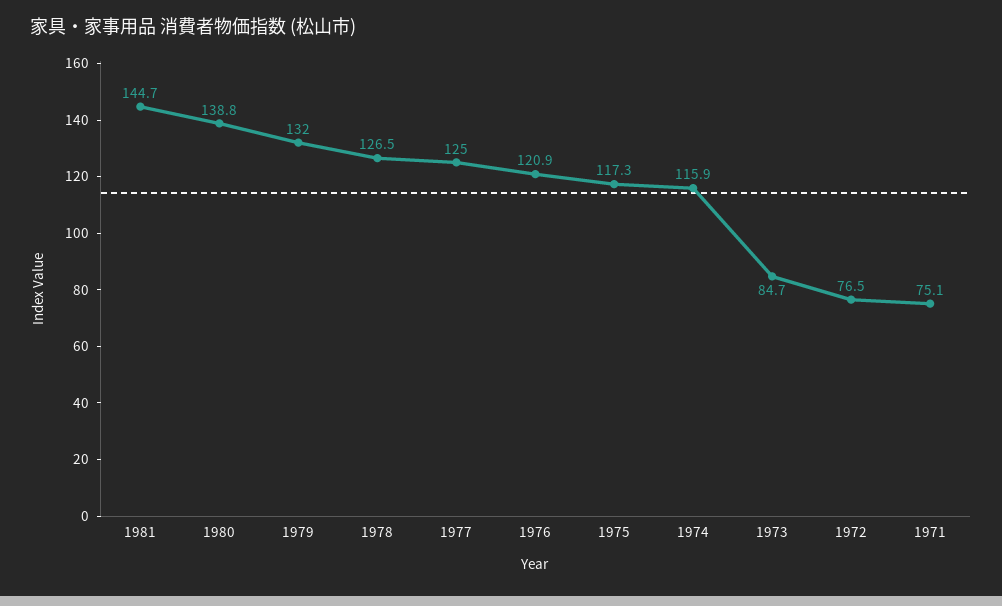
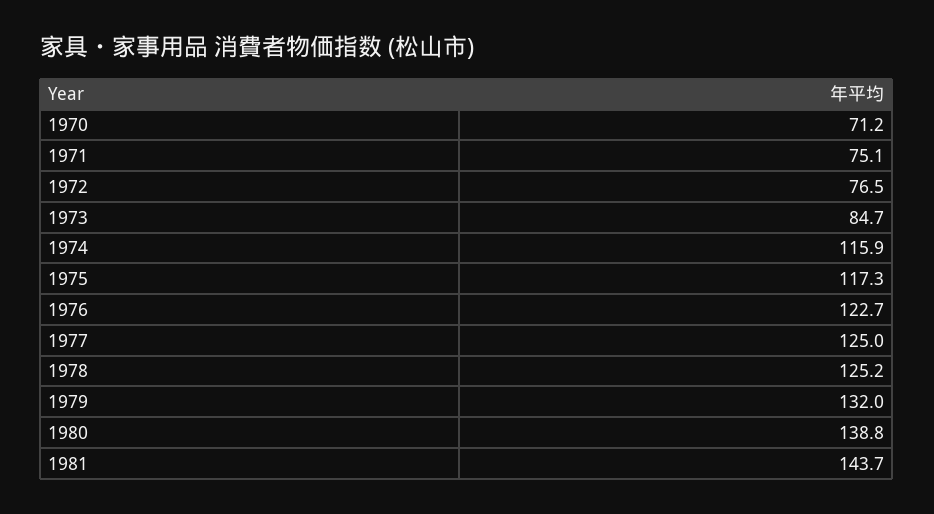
  {
-   "1981": 144.7,
+   "1981": 143.7,
    "1980": 138.8,
    "1979": 132,
-   "1978": 126.5,
+   "1978": 125.2,
    "1977": 125,
-   "1976": 120.9,
+   "1976": 122.7,
    "1975": 117.3,
    "1974": 115.9,
    "1973": 84.7,
    "1972": 76.5,
-   "1971": 75.1
+   "1971": 75.1,
+   "1970": 71.2
  }

